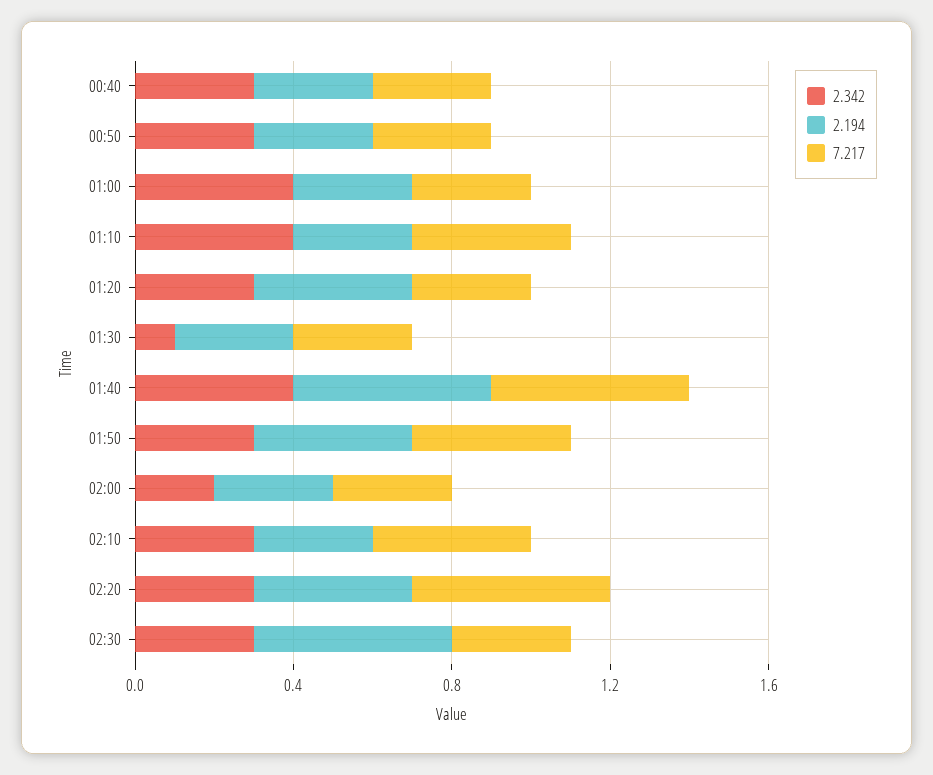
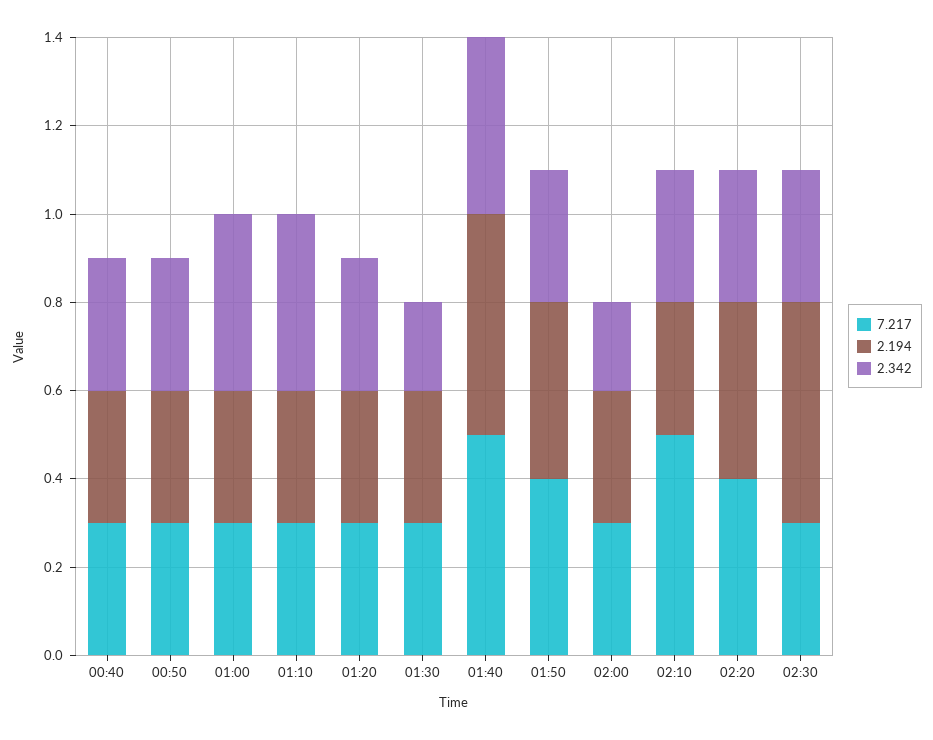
  {
    "2.342": {
      "00:40": 0.3,
      "00:50": 0.3,
      "01:00": 0.4,
      "01:10": 0.4,
      "01:20": 0.3,
-     "01:30": 0.1,
+     "01:30": 0.2,
      "01:40": 0.4,
      "01:50": 0.3,
      "02:00": 0.2,
      "02:10": 0.3,
      "02:20": 0.3,
      "02:30": 0.3
    },
    "2.194": {
      "00:40": 0.3,
      "00:50": 0.3,
      "01:00": 0.3,
      "01:10": 0.3,
-     "01:20": 0.4,
+     "01:20": 0.3,
      "01:30": 0.3,
      "01:40": 0.5,
      "01:50": 0.4,
      "02:00": 0.3,
      "02:10": 0.3,
      "02:20": 0.4,
      "02:30": 0.5
    },
    "7.217": {
      "00:40": 0.3,
      "00:50": 0.3,
      "01:00": 0.3,
-     "01:10": 0.4,
+     "01:10": 0.3,
      "01:20": 0.3,
      "01:30": 0.3,
      "01:40": 0.5,
      "01:50": 0.4,
      "02:00": 0.3,
-     "02:10": 0.4,
+     "02:10": 0.5,
-     "02:20": 0.5,
+     "02:20": 0.4,
      "02:30": 0.3
    }
  }

